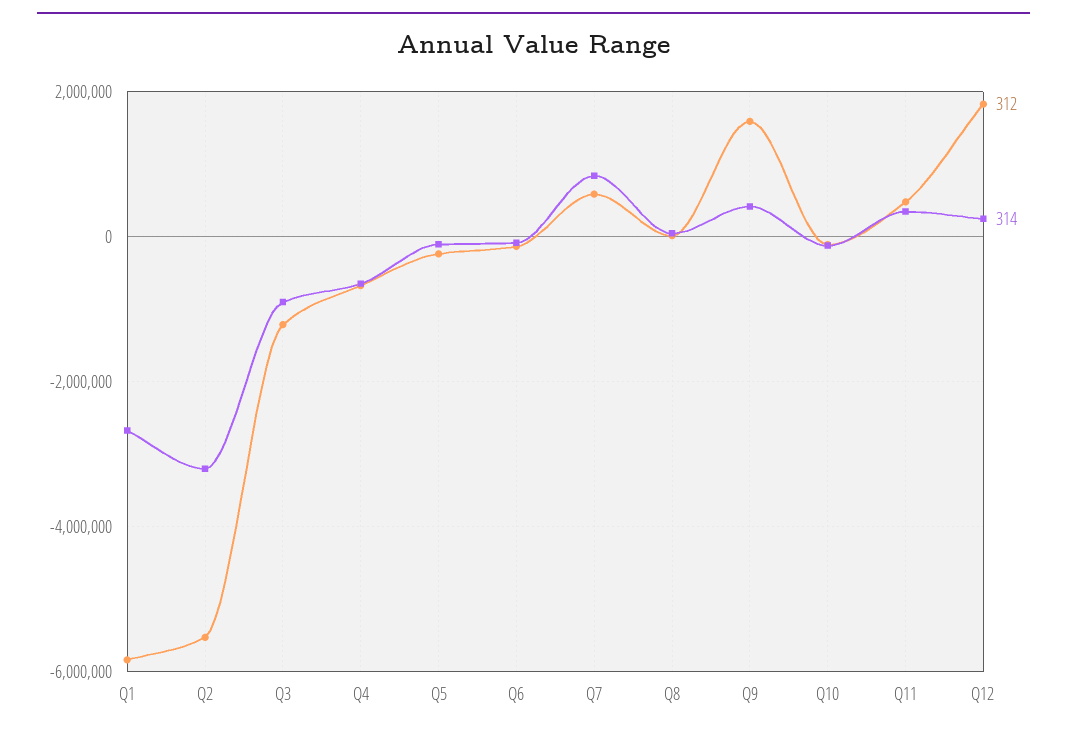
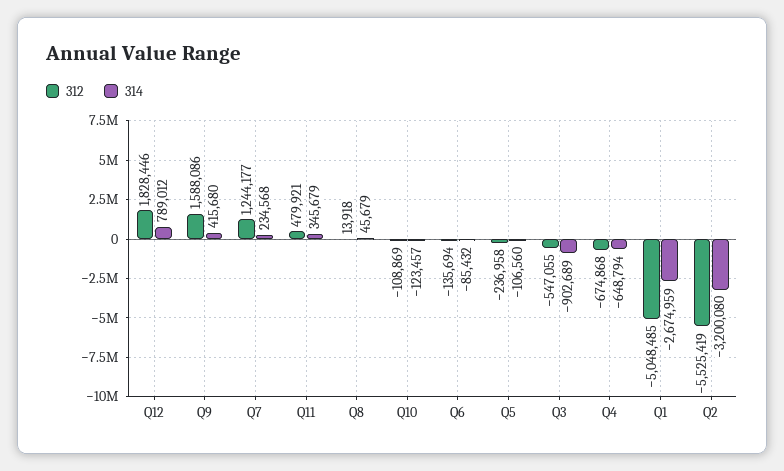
  {
    "312": {
-     "Q1": -5800000,
+     "Q1": -5048485,
      "Q2": -5525419,
-     "Q3": -1200000,
+     "Q3": -547055,
      "Q4": -674868,
      "Q5": -236958,
      "Q6": -135694,
-     "Q7": 600000,
+     "Q7": 1244177,
      "Q8": 13918,
      "Q9": 1588086,
      "Q10": -108869,
      "Q11": 479921,
      "Q12": 1828446
    },
    "314": {
      "Q1": -2674959,
      "Q2": -3200080,
      "Q3": -902689,
      "Q4": -648794,
      "Q5": -106560,
      "Q6": -85432,
-     "Q7": 800000,
+     "Q7": 234568,
      "Q8": 45679,
      "Q9": 415680,
      "Q10": -123457,
      "Q11": 345679,
-     "Q12": 200000
+     "Q12": 789012
    }
  }

